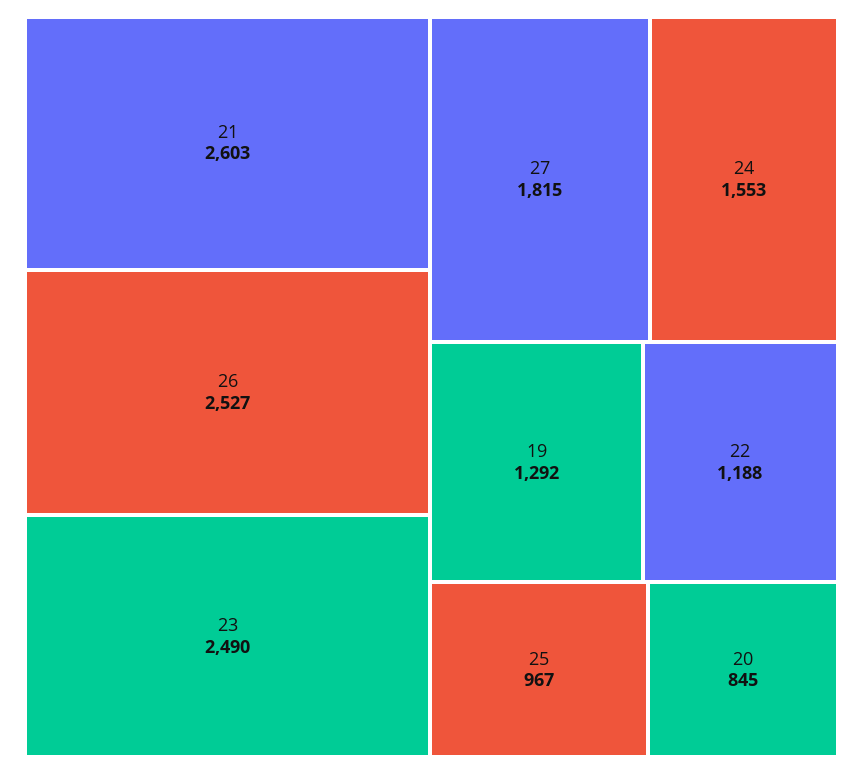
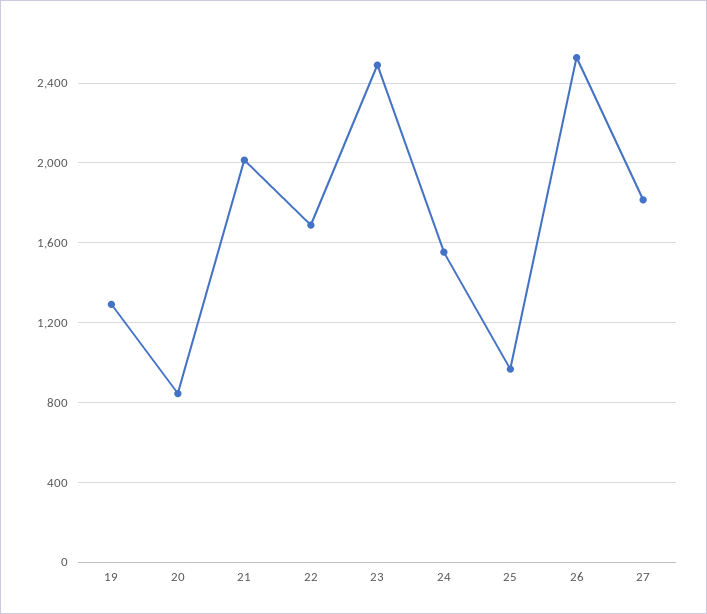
  {
-   "21": 2603,
+   "21": 2000,
    "26": 2527,
    "23": 2490,
    "27": 1815,
    "24": 1553,
    "19": 1292,
-   "22": 1188,
+   "22": 1700,
    "25": 967,
    "20": 845
  }

